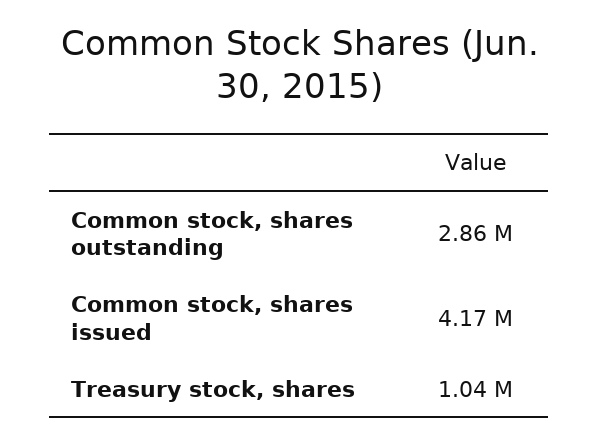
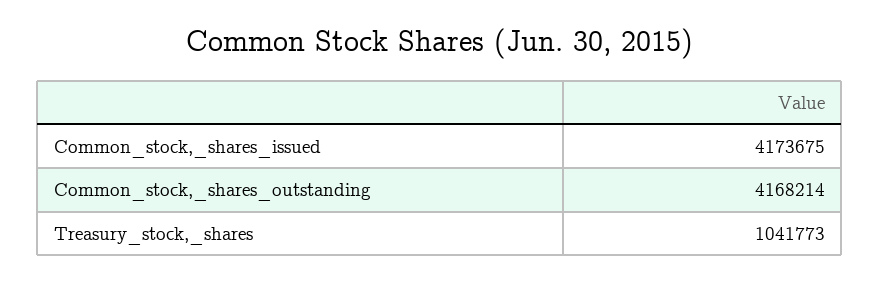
  {
-   "Common stock, shares outstanding": 2860000,
+   "Common stock, shares outstanding": 4168214,
    "Common stock, shares issued": 4173675,
    "Treasury stock, shares": 1041773
  }

